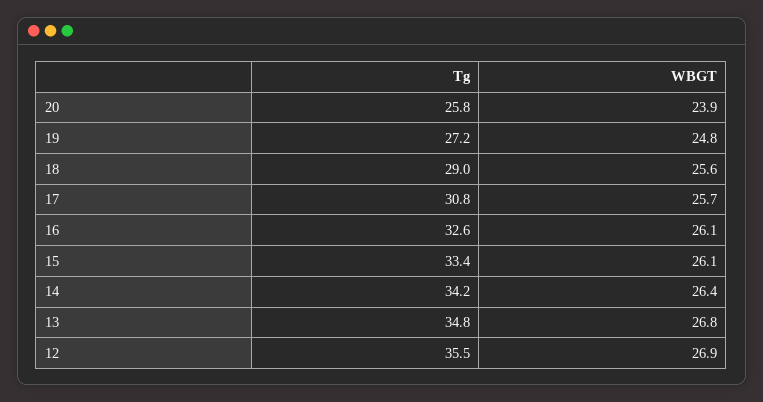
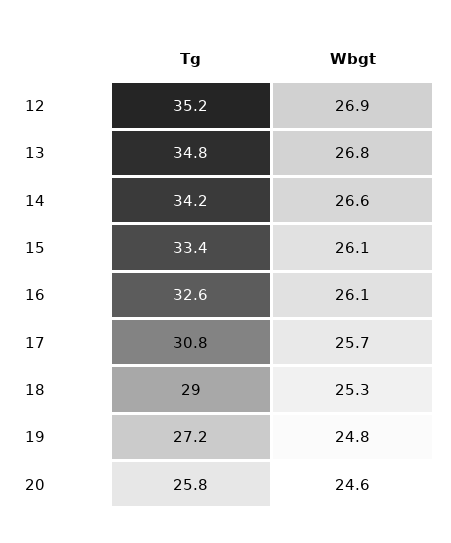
  {
    "Tg": {
      "20": 25.8,
      "19": 27.2,
      "18": 29,
      "17": 30.8,
      "16": 32.6,
      "15": 33.4,
      "14": 34.2,
      "13": 34.8,
-     "12": 35.5
+     "12": 35.2
    },
    "WBGT": {
-     "20": 23.9,
+     "20": 24.6,
      "19": 24.8,
-     "18": 25.6,
+     "18": 25.3,
      "17": 25.7,
      "16": 26.1,
      "15": 26.1,
-     "14": 26.4,
+     "14": 26.6,
      "13": 26.8,
      "12": 26.9
    }
  }

